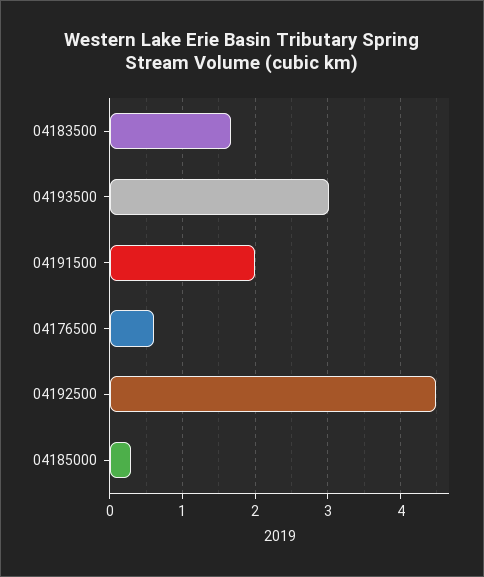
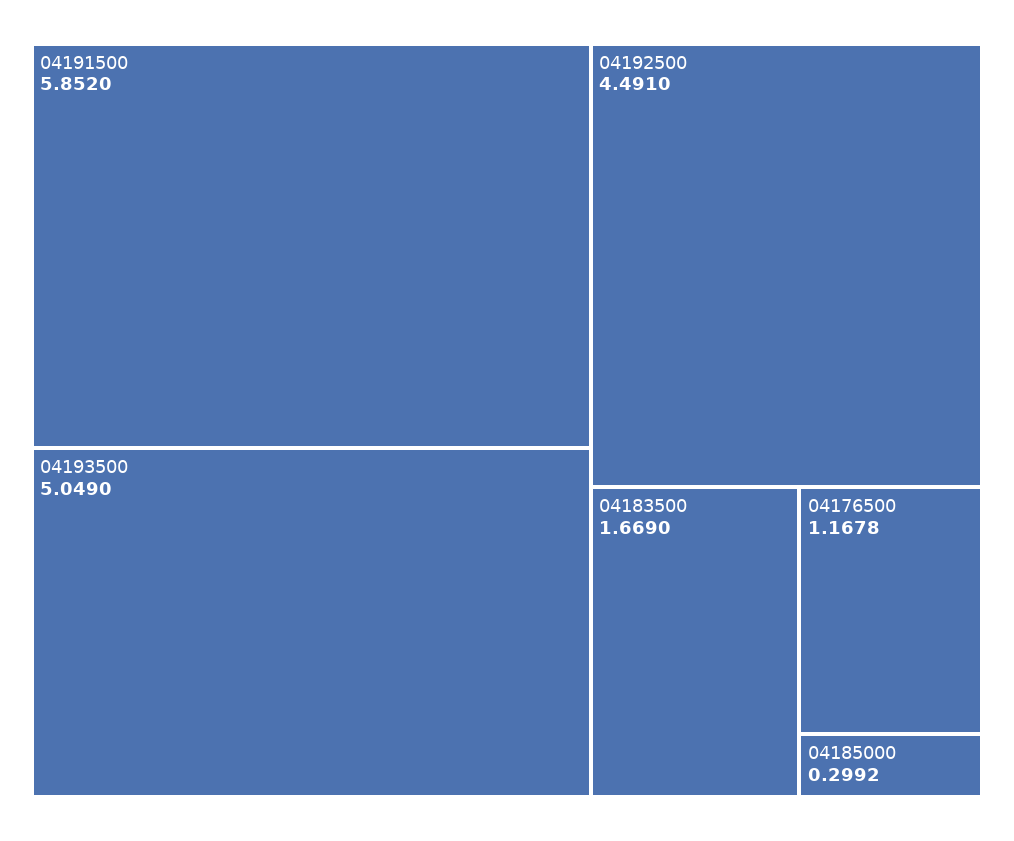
  {
    "04183500": 1.669,
-   "04193500": 3,
+   "04193500": 5.049,
-   "04191500": 2,
+   "04191500": 5.852,
-   "04176500": 0.6,
+   "04176500": 1.1678,
    "04192500": 4.491,
    "04185000": 0.2992
  }

